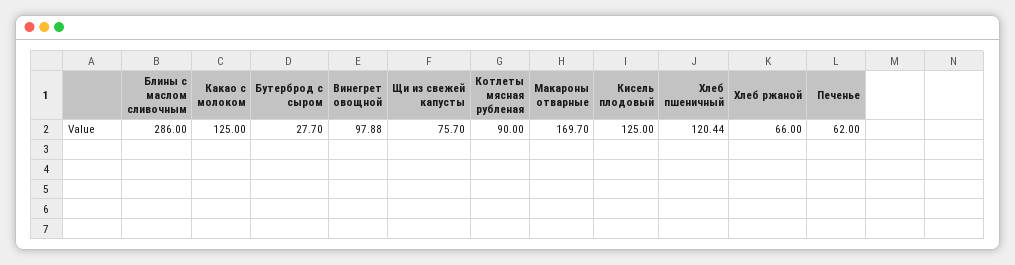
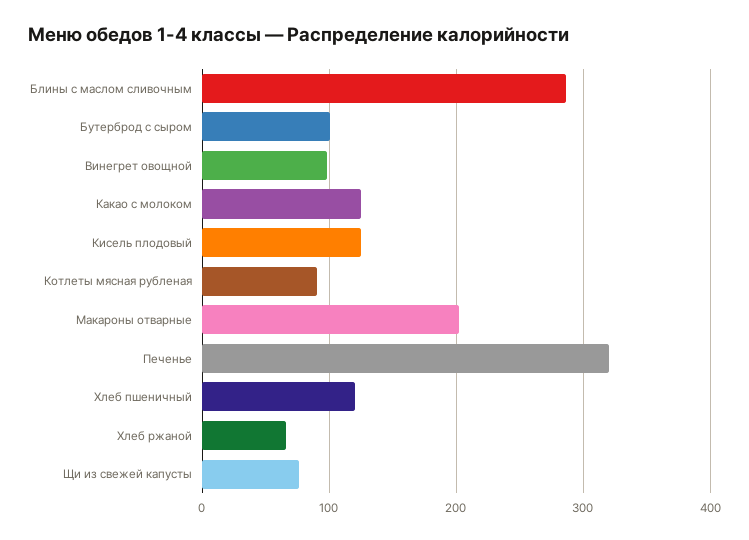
  {
    "Блины с маслом сливочным": 286,
    "Какао с молоком": 125,
-   "Бутерброд с сыром": 27.7,
+   "Бутерброд с сыром": 100,
    "Винегрет овощной": 97.88,
    "Щи из свежей капусты": 75.7,
    "Котлеты мясная рубленая": 90,
-   "Макароны отварные": 169.7,
+   "Макароны отварные": 200,
    "Кисель плодовый": 125,
    "Хлеб пшеничный": 120.44,
    "Хлеб ржаной": 66,
-   "Печенье": 62
+   "Печенье": 320
  }

